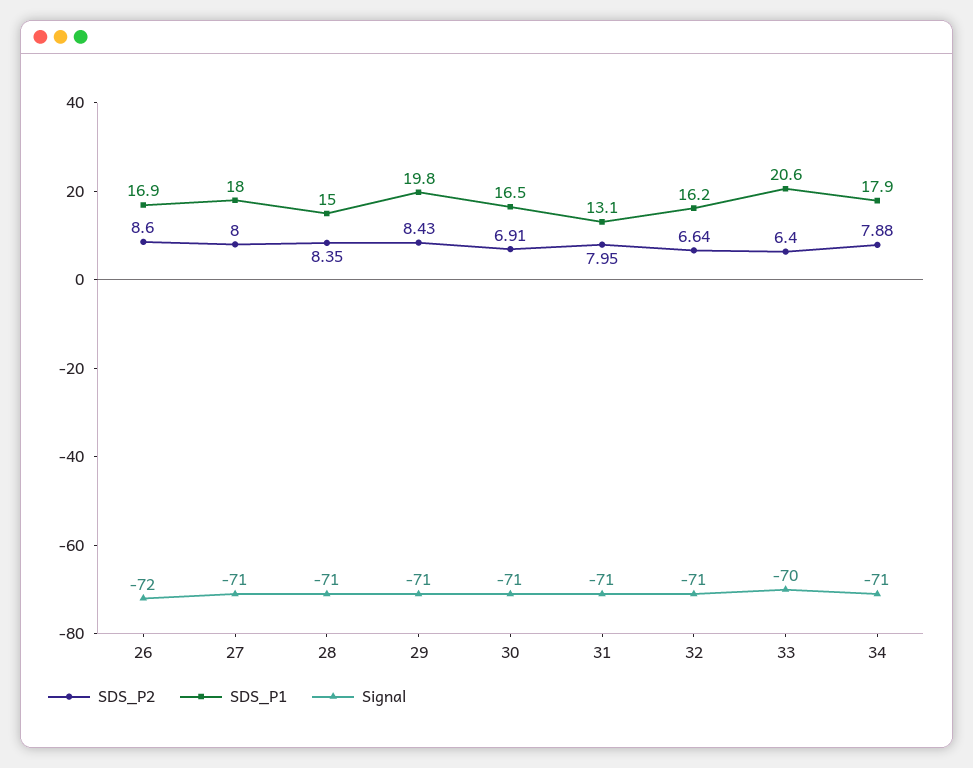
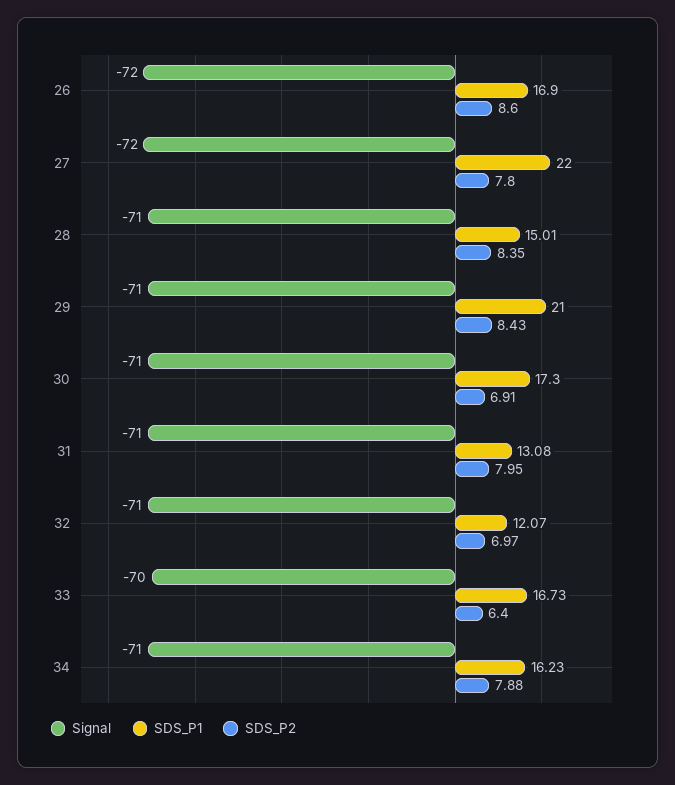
  {
    "SDS_P2": {
      "26": 8.6,
-     "27": 8,
+     "27": 7.8,
      "28": 8.35,
      "29": 8.43,
      "30": 6.91,
      "31": 7.95,
-     "32": 6.64,
+     "32": 6.97,
      "33": 6.4,
      "34": 7.88
    },
    "SDS_P1": {
      "26": 16.9,
-     "27": 18,
+     "27": 22,
      "28": 15.01,
-     "29": 19.8,
+     "29": 21,
-     "30": 16.5,
+     "30": 17.3,
      "31": 13.08,
-     "32": 16.2,
+     "32": 12.07,
-     "33": 20.6,
+     "33": 16.73,
-     "34": 17.9
+     "34": 16.23
    },
    "Signal": {
      "26": -72,
-     "27": -71,
+     "27": -72,
      "28": -71,
      "29": -71,
      "30": -71,
      "31": -71,
      "32": -71,
      "33": -70,
      "34": -71
    }
  }

